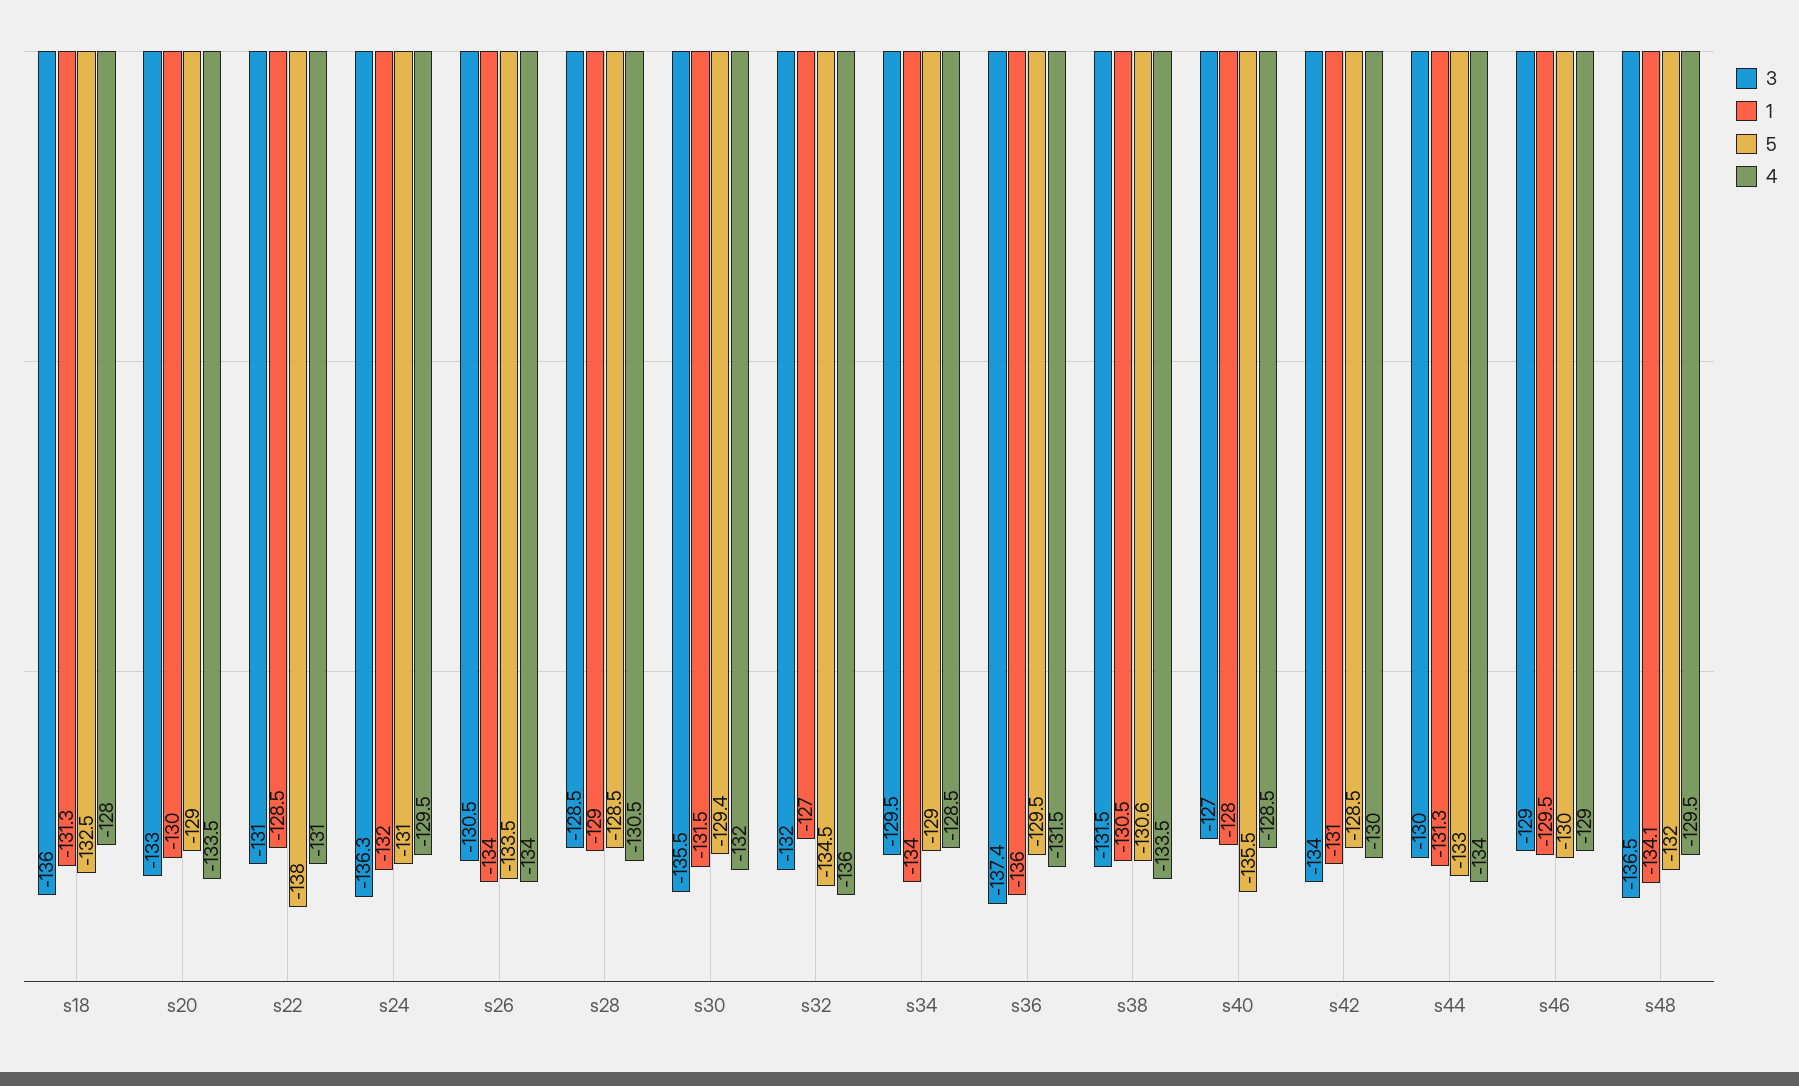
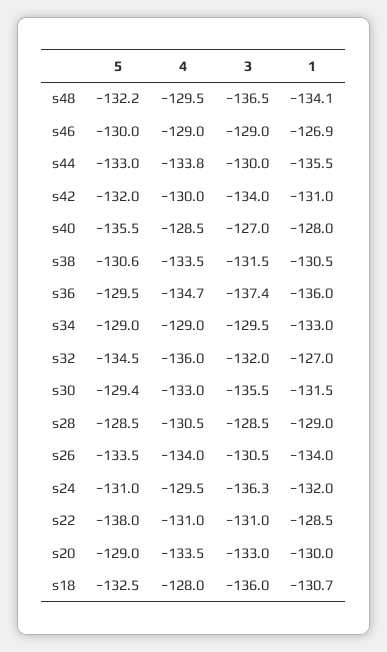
  {
    "3": {
      "s18": -136,
      "s20": -133,
      "s22": -131,
      "s24": -136.3,
      "s26": -130.5,
      "s28": -128.5,
      "s30": -135.5,
      "s32": -132,
      "s34": -129.5,
      "s36": -137.4,
      "s38": -131.5,
      "s40": -127,
      "s42": -134,
      "s44": -130,
      "s46": -129,
      "s48": -136.5
    },
    "1": {
-     "s18": -131.3,
+     "s18": -130.7,
      "s20": -130,
      "s22": -128.5,
      "s24": -132,
      "s26": -134,
      "s28": -129,
      "s30": -131.5,
      "s32": -127,
-     "s34": -134,
+     "s34": -133,
      "s36": -136,
      "s38": -130.5,
      "s40": -128,
      "s42": -131,
-     "s44": -131.3,
+     "s44": -135.5,
-     "s46": -129.5,
+     "s46": -126.9,
      "s48": -134.1
    },
    "5": {
      "s18": -132.5,
      "s20": -129,
      "s22": -138,
      "s24": -131,
      "s26": -133.5,
      "s28": -128.5,
      "s30": -129.4,
      "s32": -134.5,
      "s34": -129,
      "s36": -129.5,
      "s38": -130.6,
      "s40": -135.5,
-     "s42": -128.5,
+     "s42": -132,
      "s44": -133,
      "s46": -130,
-     "s48": -132
+     "s48": -132.2
    },
    "4": {
      "s18": -128,
      "s20": -133.5,
      "s22": -131,
      "s24": -129.5,
      "s26": -134,
      "s28": -130.5,
-     "s30": -132,
+     "s30": -133,
      "s32": -136,
-     "s34": -128.5,
+     "s34": -129,
-     "s36": -131.5,
+     "s36": -134.7,
      "s38": -133.5,
      "s40": -128.5,
      "s42": -130,
-     "s44": -134,
+     "s44": -133.8,
      "s46": -129,
      "s48": -129.5
    }
  }

